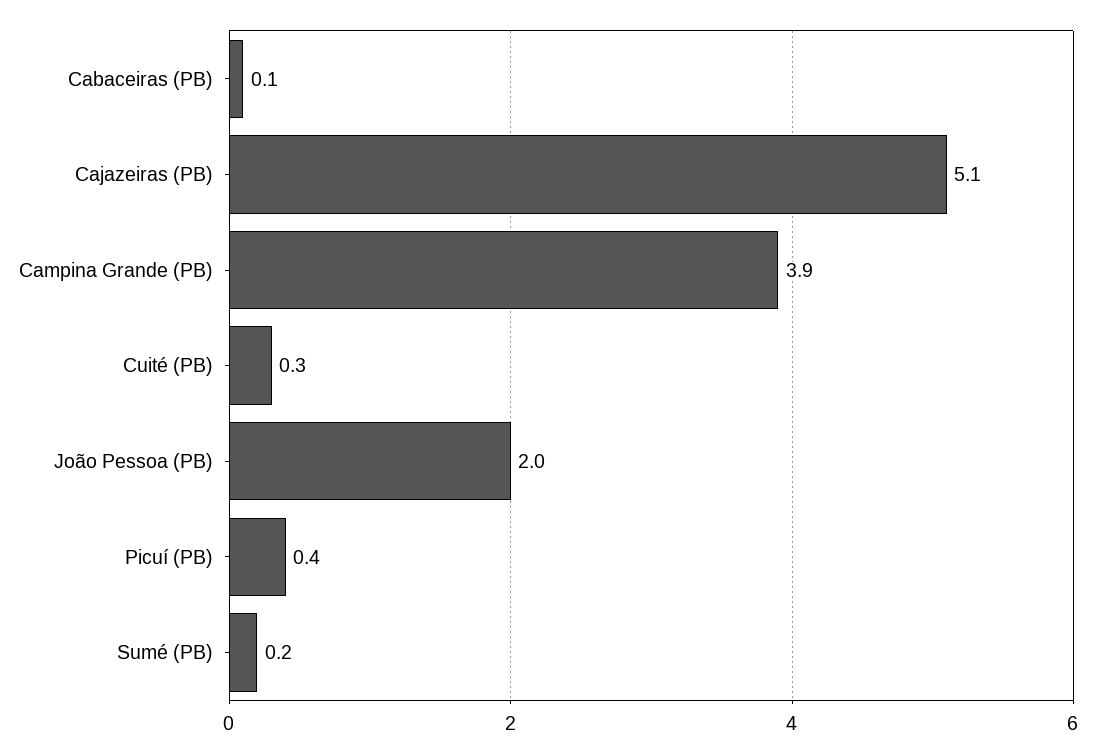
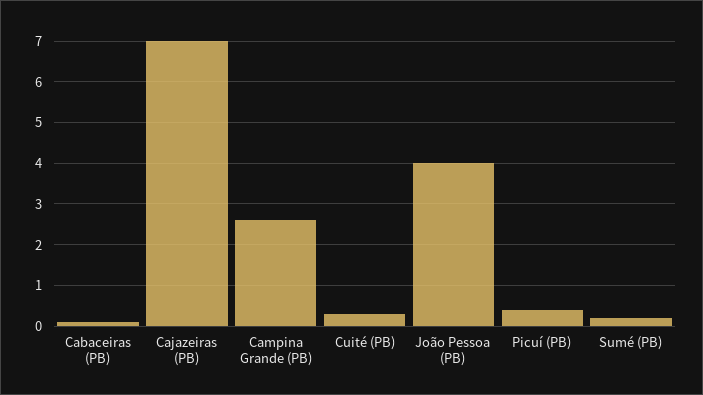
  {
    "Cabaceiras (PB)": 0.1,
-   "Cajazeiras (PB)": 5.1,
+   "Cajazeiras (PB)": 7,
-   "Campina Grande (PB)": 3.9,
+   "Campina Grande (PB)": 2.5,
    "Cuité (PB)": 0.3,
-   "João Pessoa (PB)": 2,
+   "João Pessoa (PB)": 4,
    "Picuí (PB)": 0.4,
    "Sumé (PB)": 0.2
  }

